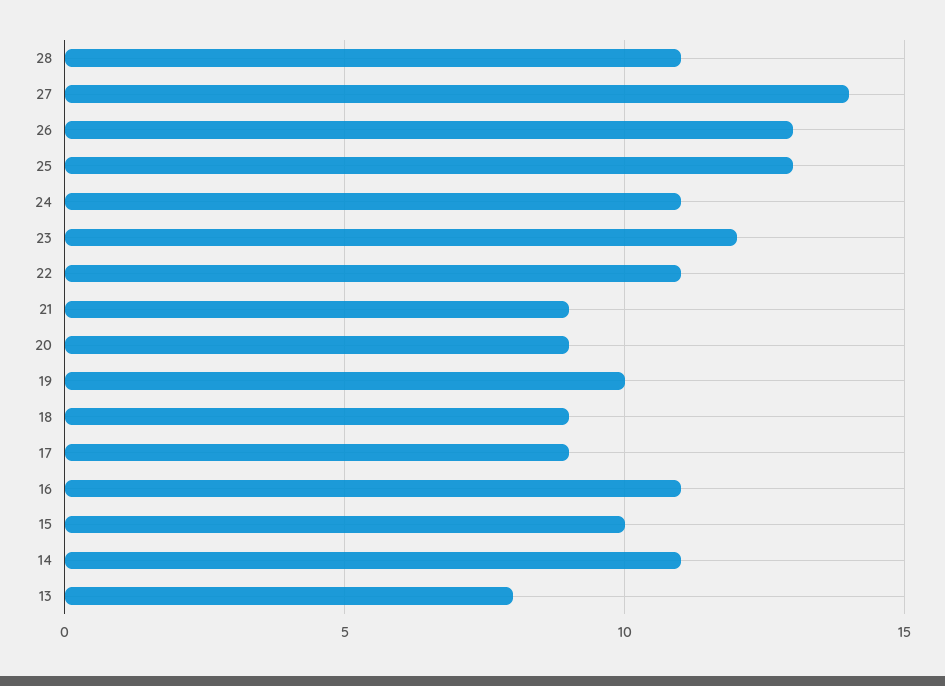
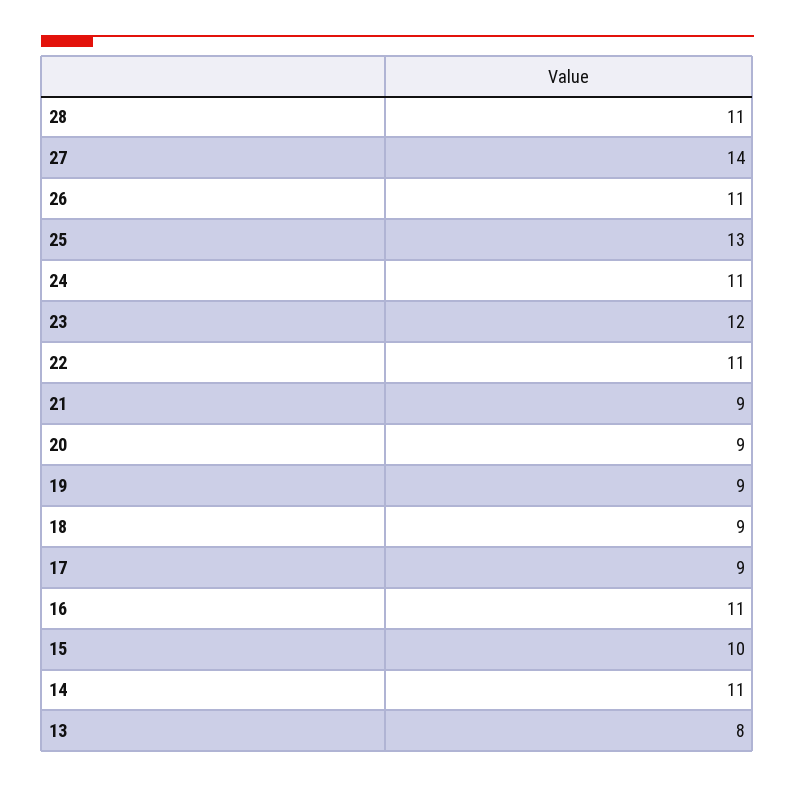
  {
    "28": 11,
    "27": 14,
-   "26": 13,
+   "26": 11,
    "25": 13,
    "24": 11,
    "23": 12,
    "22": 11,
    "21": 9,
    "20": 9,
-   "19": 10,
+   "19": 9,
    "18": 9,
    "17": 9,
    "16": 11,
    "15": 10,
    "14": 11,
    "13": 8
  }

